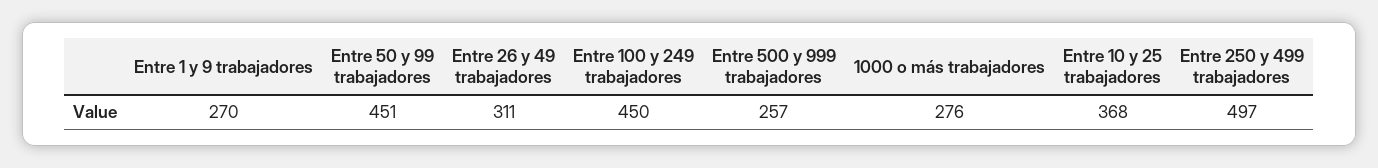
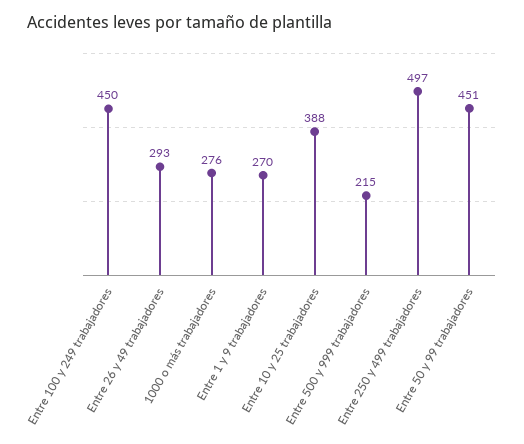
  {
    "Entre 1 y 9 trabajadores": 270,
    "Entre 50 y 99 trabajadores": 451,
-   "Entre 26 y 49 trabajadores": 311,
+   "Entre 26 y 49 trabajadores": 293,
    "Entre 100 y 249 trabajadores": 450,
-   "Entre 500 y 999 trabajadores": 257,
+   "Entre 500 y 999 trabajadores": 215,
    "1000 o más trabajadores": 276,
-   "Entre 10 y 25 trabajadores": 368,
+   "Entre 10 y 25 trabajadores": 388,
    "Entre 250 y 499 trabajadores": 497
  }

